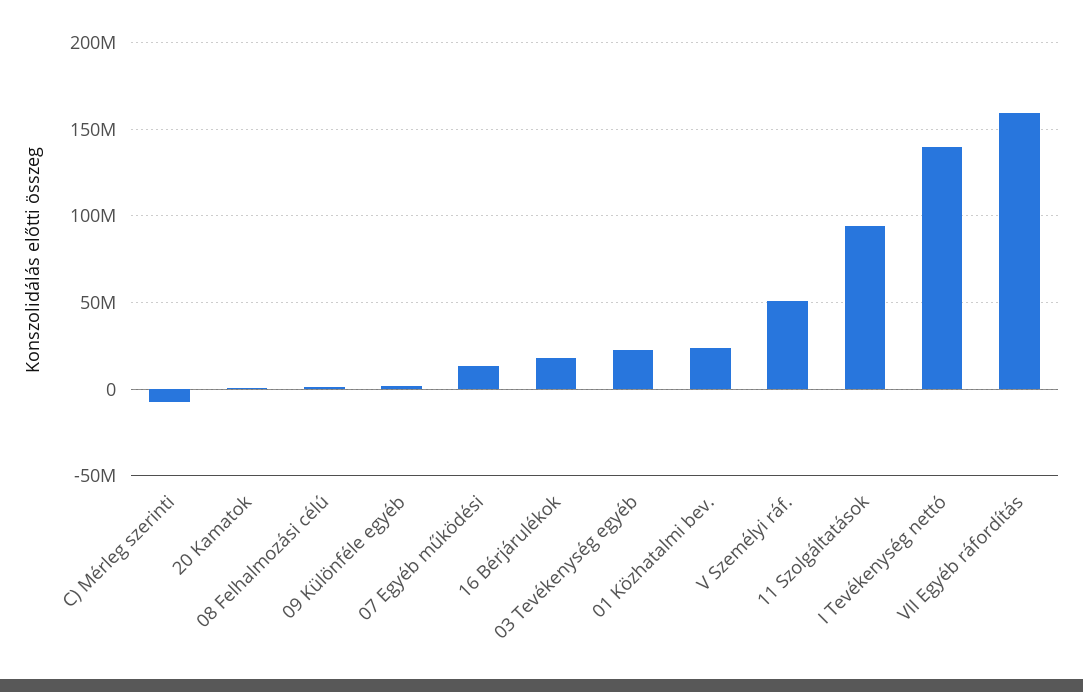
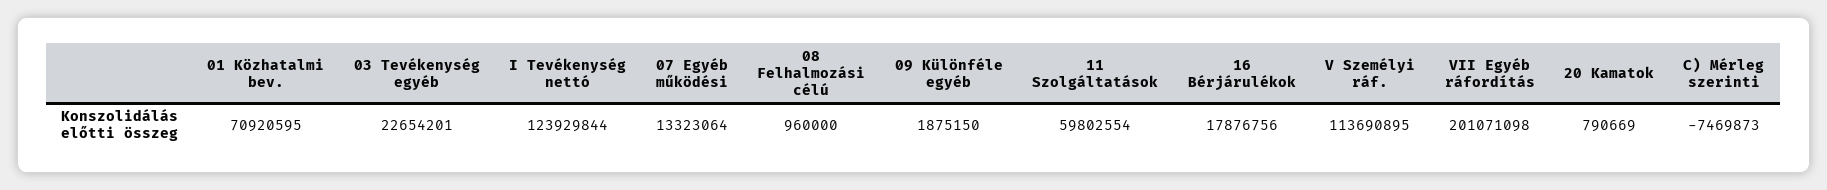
  {
    "C) Mérleg szerinti": -7469873,
    "20 Kamatok": 790669,
    "08 Felhalmozási célú": 960000,
    "09 Különféle egyéb": 1875150,
    "07 Egyéb működési": 13323064,
    "16 Bérjárulékok": 17876756,
    "03 Tevékenység egyéb": 22654201,
-   "01 Közhatalmi bev.": 25000000,
+   "01 Közhatalmi bev.": 70920595,
-   "V Személyi ráf.": 50000000,
+   "V Személyi ráf.": 113690895,
-   "11 Szolgáltatások": 95000000,
+   "11 Szolgáltatások": 59802554,
-   "I Tevékenység nettó": 140000000,
+   "I Tevékenység nettó": 123929844,
-   "VII Egyéb ráfordítás": 160000000
+   "VII Egyéb ráfordítás": 201071098
  }

